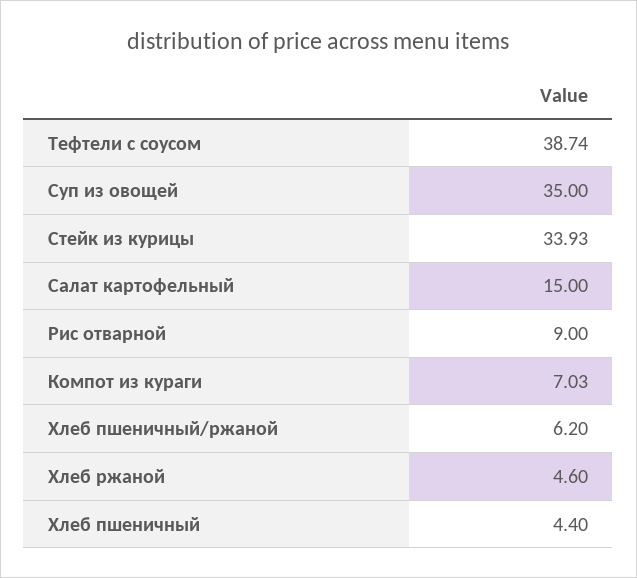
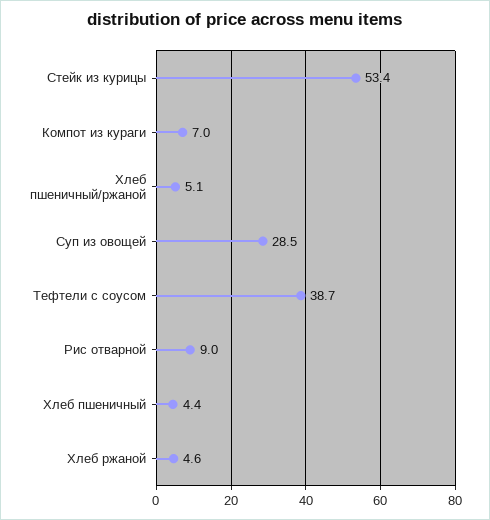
  {
    "Тефтели с соусом": 38.74,
-   "Суп из овощей": 35,
+   "Суп из овощей": 28.5,
-   "Стейк из курицы": 33.93,
+   "Стейк из курицы": 53.4,
-   "Салат картофельный": 15,
    "Рис отварной": 9,
    "Компот из кураги": 7.03,
-   "Хлеб пшеничный/ржаной": 6.2,
+   "Хлеб пшеничный/ржаной": 5.1,
    "Хлеб ржаной": 4.6,
    "Хлеб пшеничный": 4.4
  }

